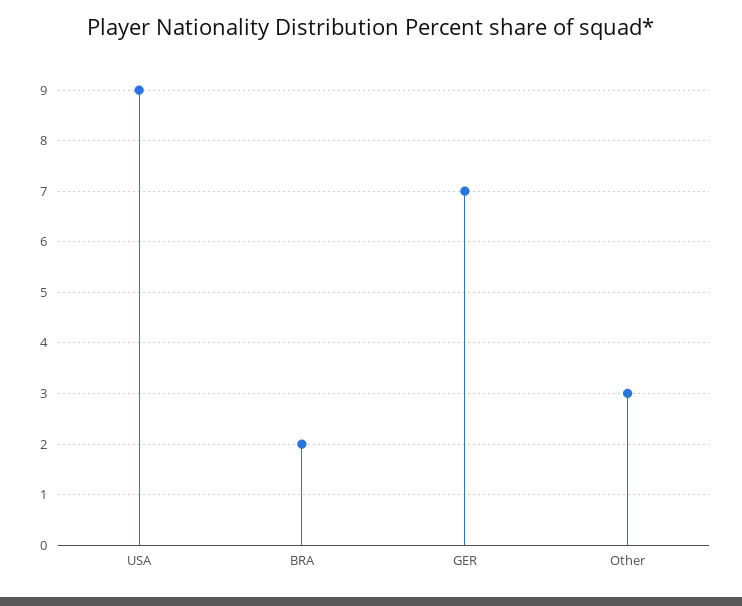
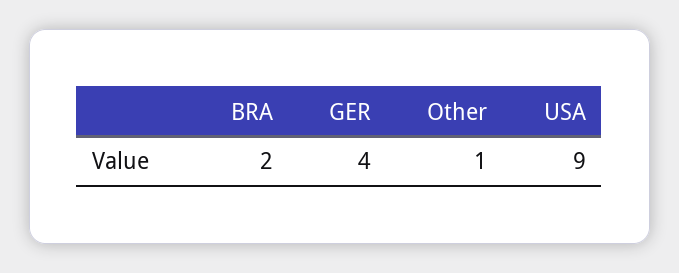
  {
    "USA": 9,
    "BRA": 2,
-   "GER": 7,
+   "GER": 4,
-   "Other": 3
+   "Other": 1
  }

